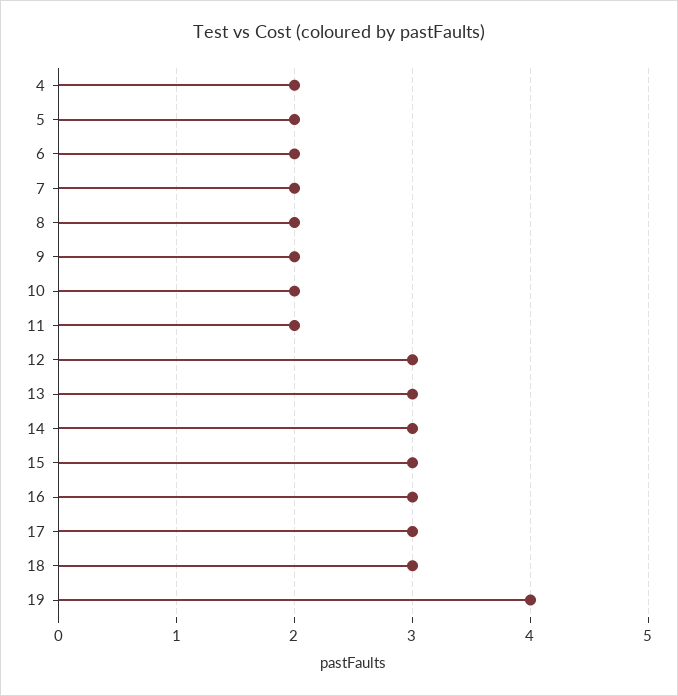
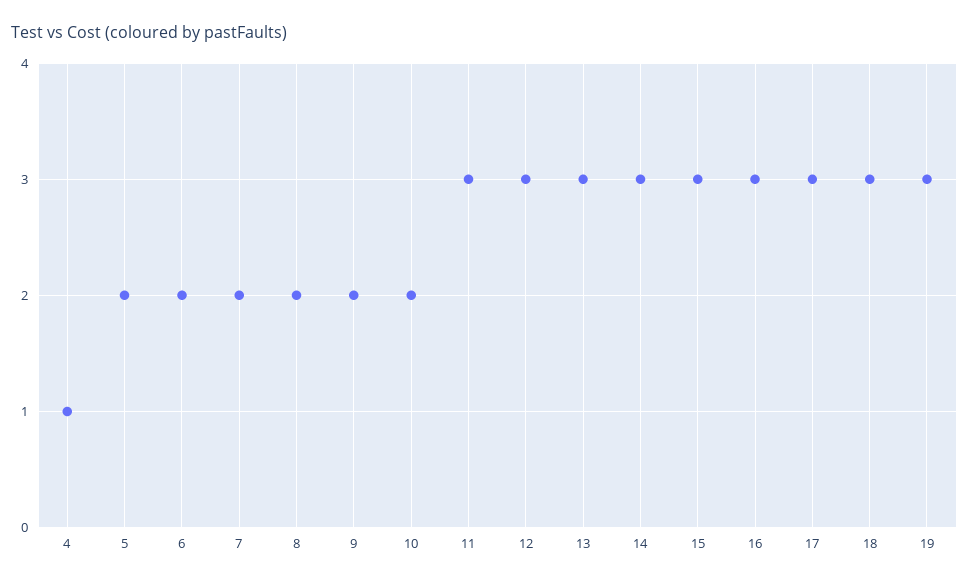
  {
-   "4": 2,
+   "4": 1,
    "5": 2,
    "6": 2,
    "7": 2,
    "8": 2,
    "9": 2,
    "10": 2,
-   "11": 2,
+   "11": 3,
    "12": 3,
    "13": 3,
    "14": 3,
    "15": 3,
    "16": 3,
    "17": 3,
    "18": 3,
-   "19": 4
+   "19": 3
  }

